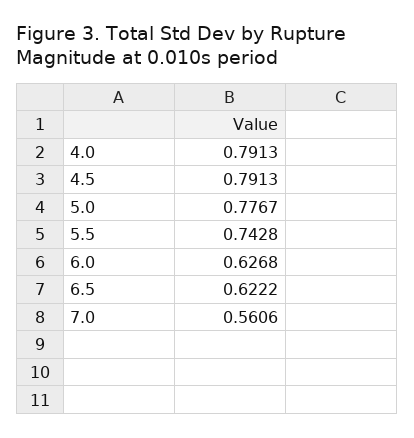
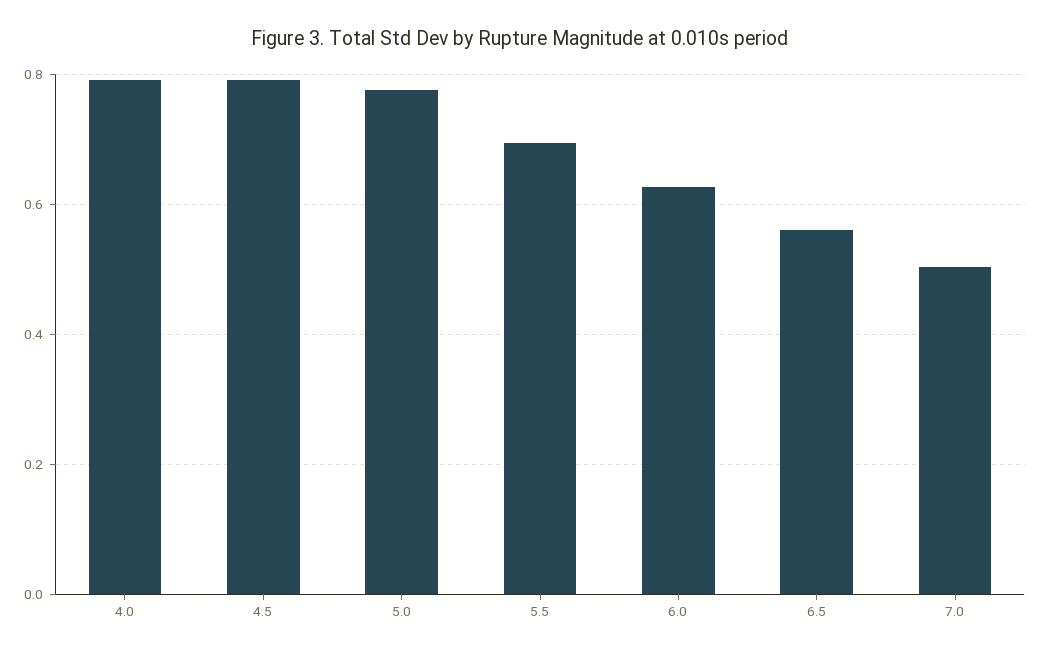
  {
    "4.0": 0.7913,
    "4.5": 0.7913,
    "5.0": 0.7767,
-   "5.5": 0.7428,
+   "5.5": 0.7,
    "6.0": 0.6268,
-   "6.5": 0.6222,
+   "6.5": 0.56,
-   "7.0": 0.5606
+   "7.0": 0.5
  }

